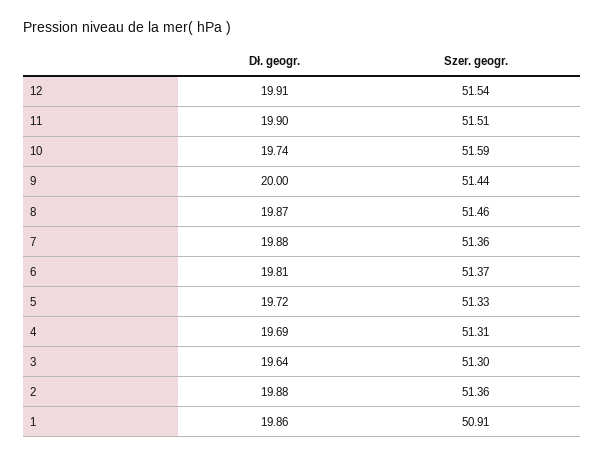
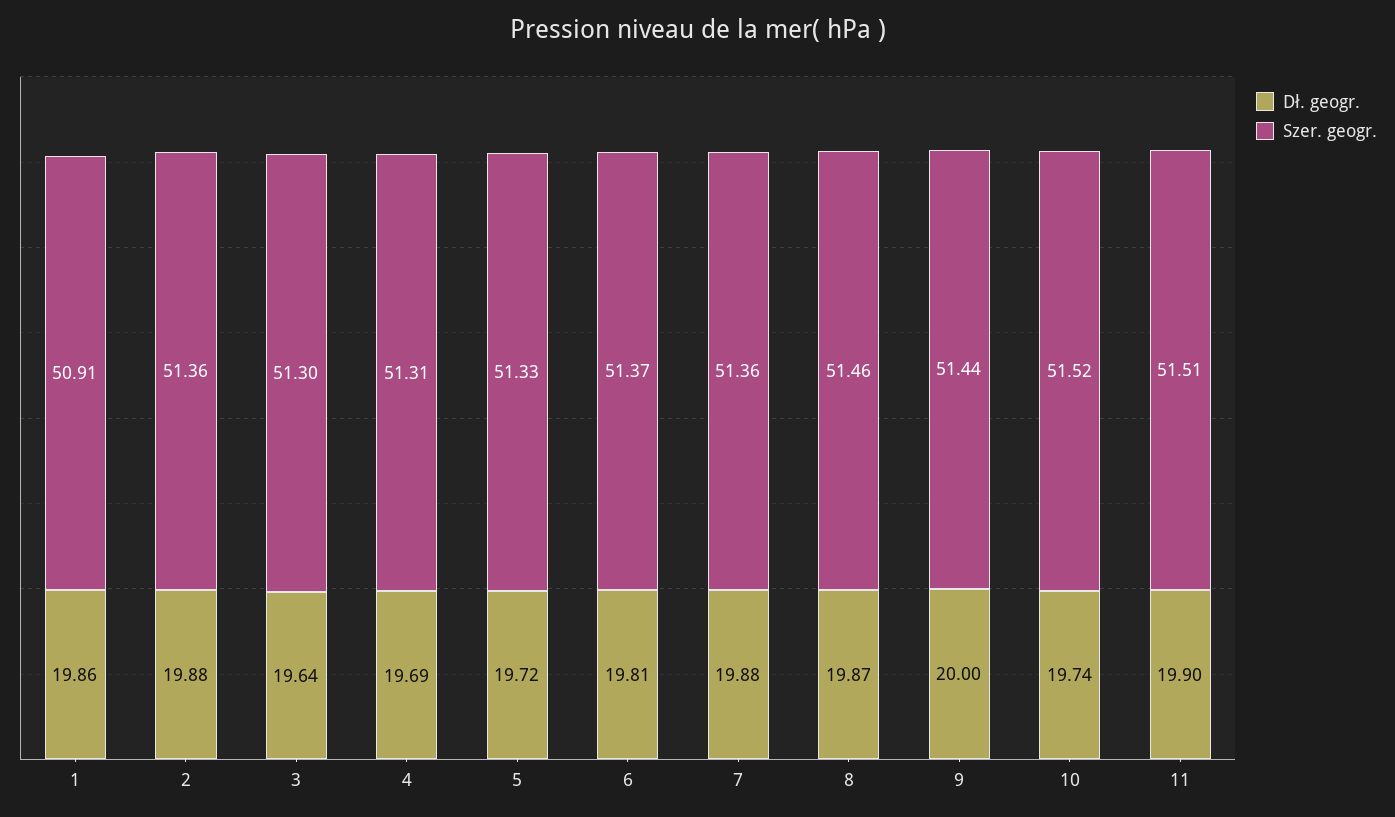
  {
    "Dł. geogr.": {
-     "12": 19.91,
      "11": 19.9,
      "10": 19.74,
      "9": 20,
      "8": 19.87,
      "7": 19.88,
      "6": 19.81,
      "5": 19.72,
      "4": 19.69,
      "3": 19.64,
      "2": 19.88,
      "1": 19.86
    },
    "Szer. geogr.": {
-     "12": 51.54,
      "11": 51.51,
-     "10": 51.59,
+     "10": 51.52,
      "9": 51.44,
      "8": 51.46,
      "7": 51.36,
      "6": 51.37,
      "5": 51.33,
      "4": 51.31,
      "3": 51.3,
      "2": 51.36,
      "1": 50.91
    }
  }

